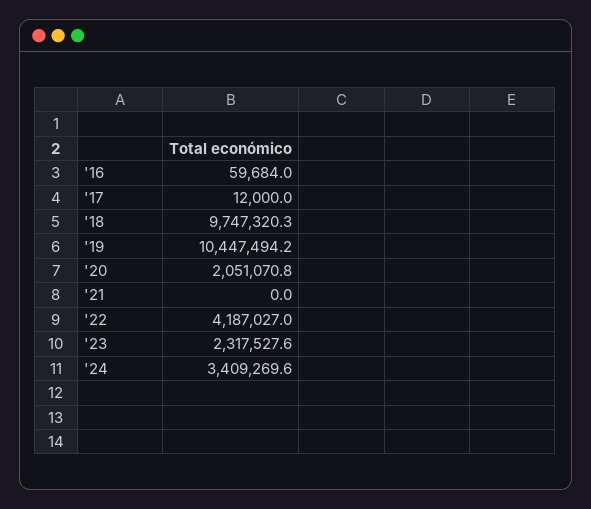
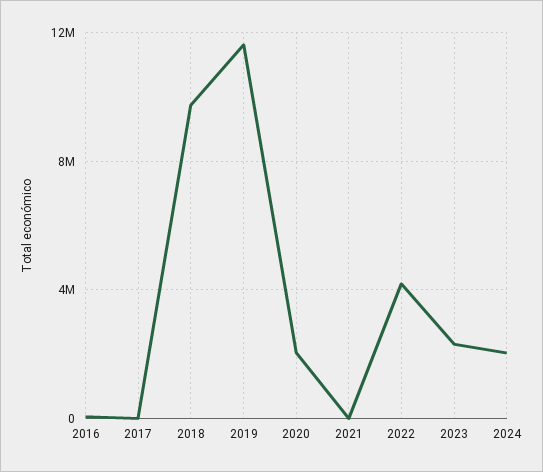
  {
    "'16": 59684,
    "'17": 12000,
    "'18": 9747320.3,
-   "'19": 10447494.2,
+   "'19": 11500000,
    "'20": 2051070.8,
    "'21": 0,
    "'22": 4187027,
    "'23": 2317527.6,
-   "'24": 3409269.6
+   "'24": 2000000
  }

